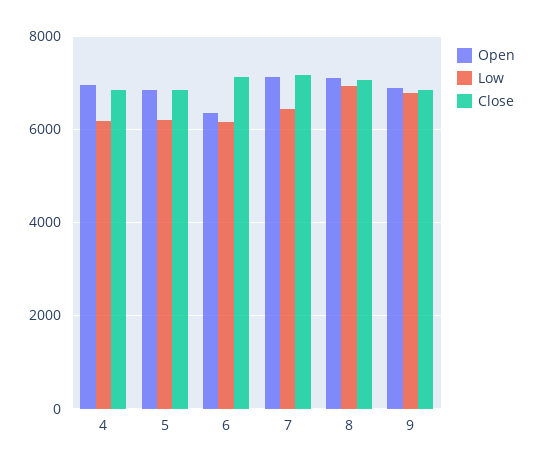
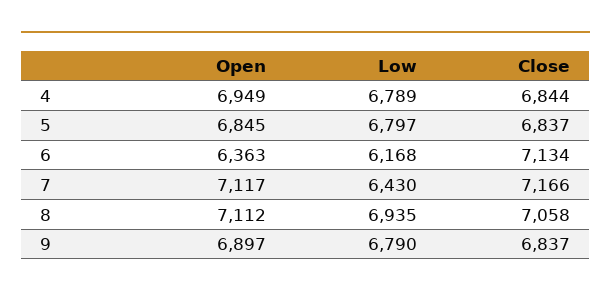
  {
    "Open": {
      "4": 6949,
      "5": 6845,
      "6": 6363,
      "7": 7117,
      "8": 7112,
      "9": 6897
    },
    "Low": {
-     "4": 6200,
+     "4": 6789,
-     "5": 6200,
+     "5": 6797,
      "6": 6168,
      "7": 6430,
      "8": 6935,
      "9": 6790
    },
    "Close": {
      "4": 6844,
      "5": 6837,
      "6": 7134,
      "7": 7166,
      "8": 7058,
      "9": 6837
    }
  }

